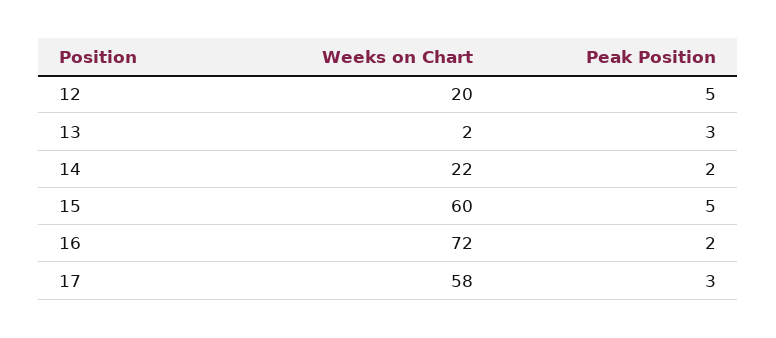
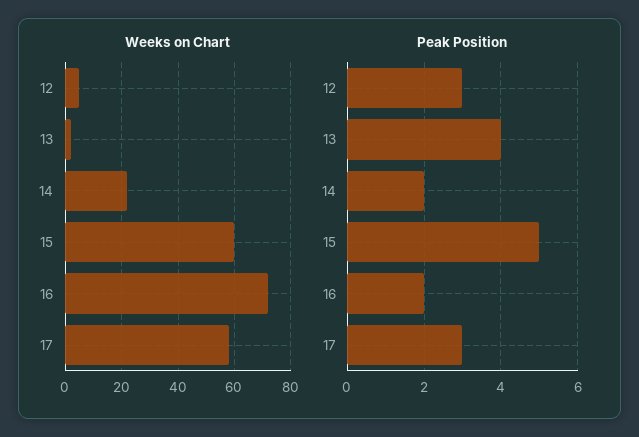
  {
    "Weeks on Chart": {
-     "12": 20,
+     "12": 5,
      "13": 2,
      "14": 22,
      "15": 60,
      "16": 72,
      "17": 58
    },
    "Peak Position": {
-     "12": 5,
+     "12": 3,
-     "13": 3,
+     "13": 4,
      "14": 2,
      "15": 5,
      "16": 2,
      "17": 3
    }
  }

